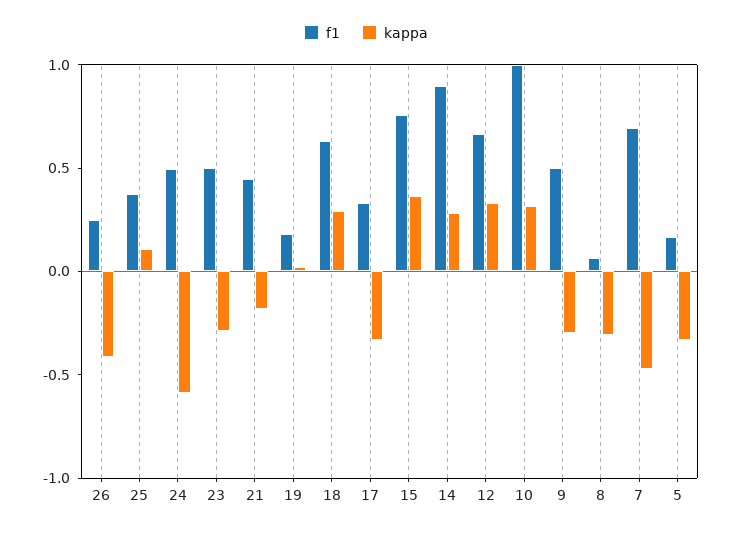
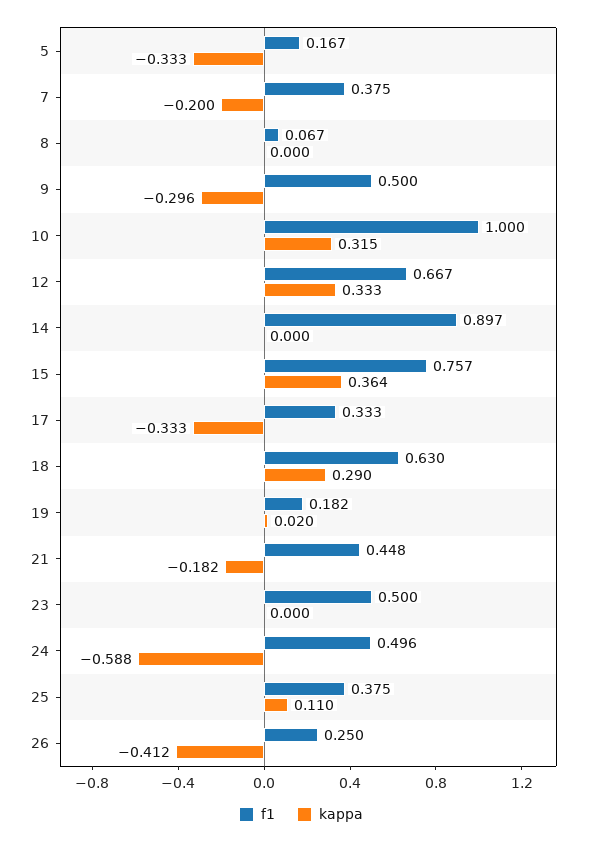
  {
    "f1": {
      "26": 0.25,
      "25": 0.375,
      "24": 0.496,
      "23": 0.5,
      "21": 0.448,
      "19": 0.182,
      "18": 0.63,
      "17": 0.333,
      "15": 0.757,
      "14": 0.897,
      "12": 0.667,
      "10": 1,
      "9": 0.5,
      "8": 0.067,
-     "7": 0.7,
+     "7": 0.375,
      "5": 0.167
    },
    "kappa": {
      "26": -0.412,
      "25": 0.11,
      "24": -0.588,
-     "23": -0.3,
+     "23": 0,
      "21": -0.182,
      "19": 0.02,
      "18": 0.29,
      "17": -0.333,
      "15": 0.364,
-     "14": 0.3,
+     "14": 0,
      "12": 0.333,
      "10": 0.315,
      "9": -0.296,
-     "8": -0.3,
+     "8": 0,
-     "7": -0.5,
+     "7": -0.2,
      "5": -0.333
    }
  }

